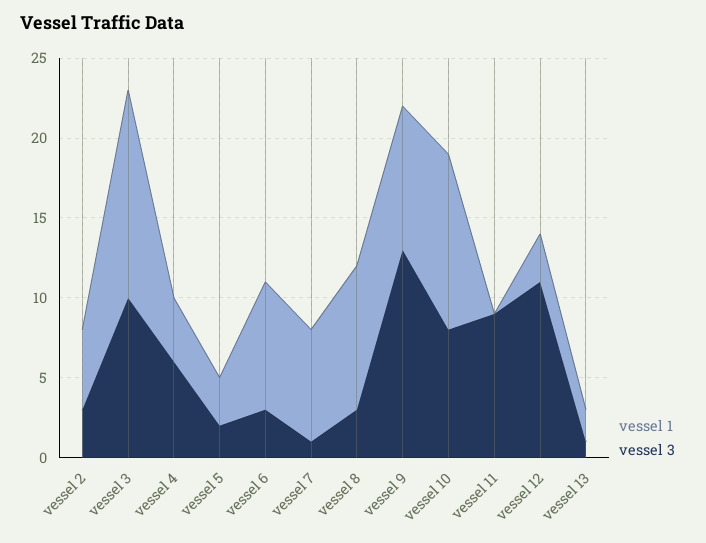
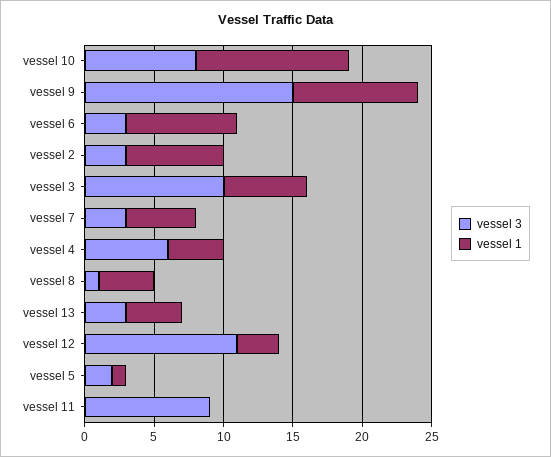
  {
    "vessel 1": {
-     "vessel 2": 5,
+     "vessel 2": 7,
-     "vessel 3": 13,
+     "vessel 3": 6,
      "vessel 4": 4,
-     "vessel 5": 3,
+     "vessel 5": 1,
      "vessel 6": 8,
-     "vessel 7": 7,
+     "vessel 7": 5,
-     "vessel 8": 9,
+     "vessel 8": 4,
      "vessel 9": 9,
      "vessel 10": 11,
      "vessel 11": 0,
      "vessel 12": 3,
-     "vessel 13": 2
+     "vessel 13": 4
    },
    "vessel 3": {
      "vessel 2": 3,
      "vessel 3": 10,
      "vessel 4": 6,
      "vessel 5": 2,
      "vessel 6": 3,
-     "vessel 7": 1,
+     "vessel 7": 3,
-     "vessel 8": 3,
+     "vessel 8": 1,
-     "vessel 9": 13,
+     "vessel 9": 15,
      "vessel 10": 8,
      "vessel 11": 9,
      "vessel 12": 11,
-     "vessel 13": 1
+     "vessel 13": 3
    }
  }

